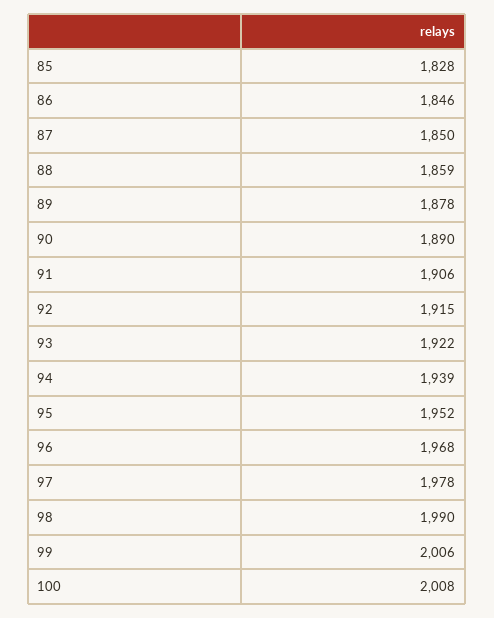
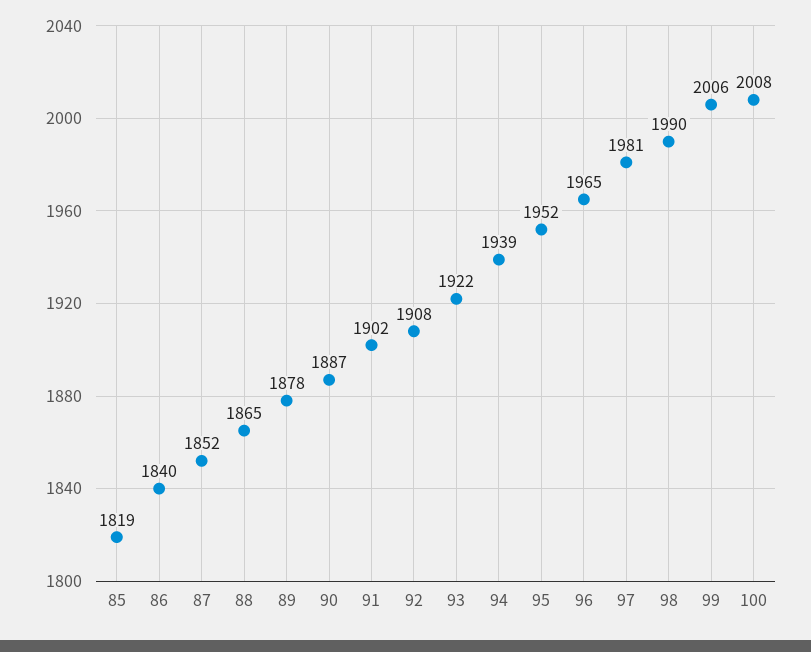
  {
-   "85": 1828,
+   "85": 1819,
-   "86": 1846,
+   "86": 1840,
-   "87": 1850,
+   "87": 1852,
-   "88": 1859,
+   "88": 1865,
    "89": 1878,
-   "90": 1890,
+   "90": 1887,
-   "91": 1906,
+   "91": 1902,
-   "92": 1915,
+   "92": 1908,
    "93": 1922,
    "94": 1939,
    "95": 1952,
-   "96": 1968,
+   "96": 1965,
-   "97": 1978,
+   "97": 1981,
    "98": 1990,
    "99": 2006,
    "100": 2008
  }

